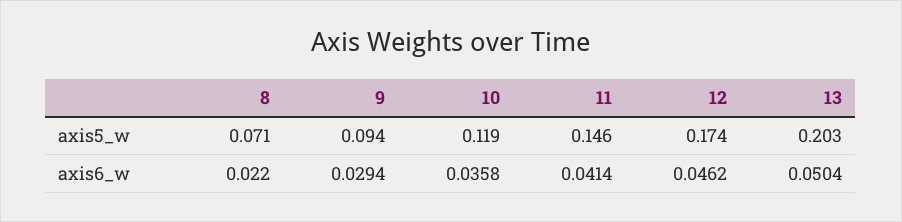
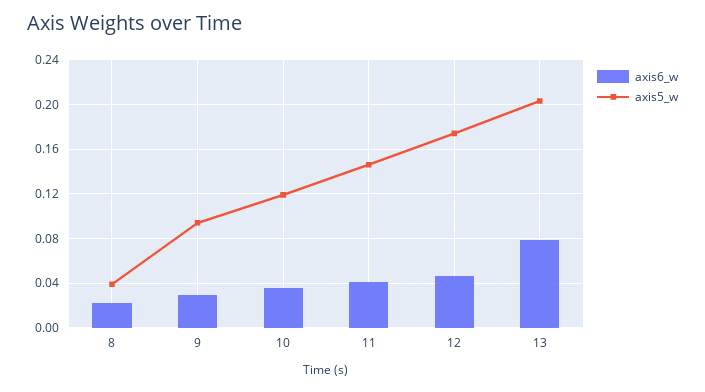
  {
    "axis5_w": {
-     "8": 0.071,
+     "8": 0.04,
      "9": 0.094,
      "10": 0.119,
      "11": 0.146,
      "12": 0.174,
      "13": 0.203
    },
    "axis6_w": {
      "8": 0.022,
      "9": 0.0294,
      "10": 0.0358,
      "11": 0.0414,
      "12": 0.0462,
-     "13": 0.0504
+     "13": 0.08
    }
  }

